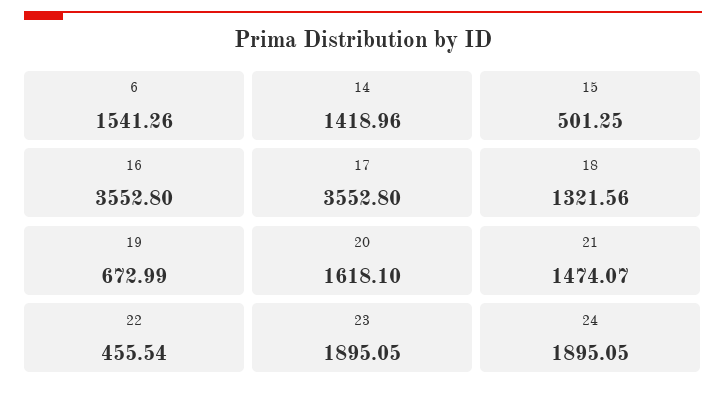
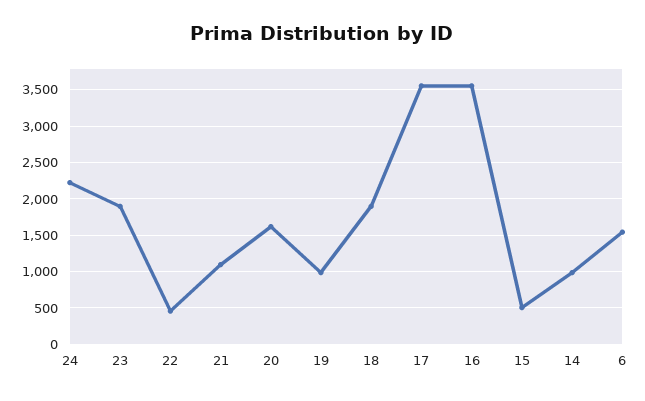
  {
    "6": 1541.26,
-   "14": 1418.96,
+   "14": 1000,
    "15": 501.25,
    "16": 3552.8,
    "17": 3552.8,
-   "18": 1321.56,
+   "18": 1900,
-   "19": 672.99,
+   "19": 1000,
    "20": 1618.1,
-   "21": 1474.07,
+   "21": 1100,
    "22": 455.54,
    "23": 1895.05,
-   "24": 1895.05
+   "24": 2200
  }

